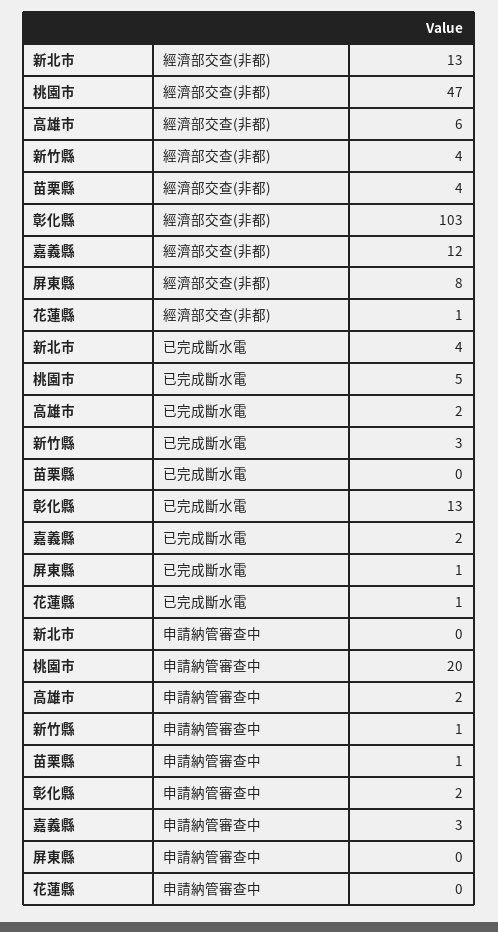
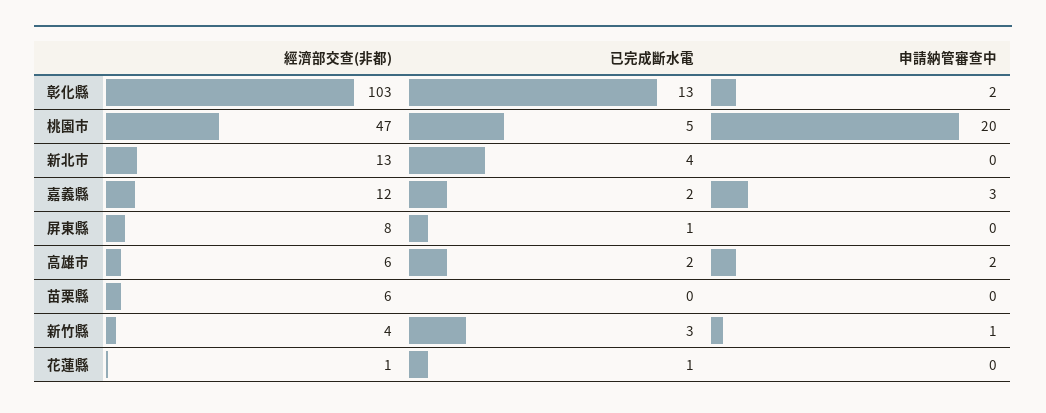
  {
    "新北市": {
      "經濟部交查(非都)": 13,
      "已完成斷水電": 4,
      "申請納管審查中": 0
    },
    "桃園市": {
      "經濟部交查(非都)": 47,
      "已完成斷水電": 5,
      "申請納管審查中": 20
    },
    "高雄市": {
      "經濟部交查(非都)": 6,
      "已完成斷水電": 2,
      "申請納管審查中": 2
    },
    "新竹縣": {
      "經濟部交查(非都)": 4,
      "已完成斷水電": 3,
      "申請納管審查中": 1
    },
    "苗栗縣": {
-     "經濟部交查(非都)": 4,
+     "經濟部交查(非都)": 6,
      "已完成斷水電": 0,
-     "申請納管審查中": 1
+     "申請納管審查中": 0
    },
    "彰化縣": {
      "經濟部交查(非都)": 103,
      "已完成斷水電": 13,
      "申請納管審查中": 2
    },
    "嘉義縣": {
      "經濟部交查(非都)": 12,
      "已完成斷水電": 2,
      "申請納管審查中": 3
    },
    "屏東縣": {
      "經濟部交查(非都)": 8,
      "已完成斷水電": 1,
      "申請納管審查中": 0
    },
    "花蓮縣": {
      "經濟部交查(非都)": 1,
      "已完成斷水電": 1,
      "申請納管審查中": 0
    }
  }

